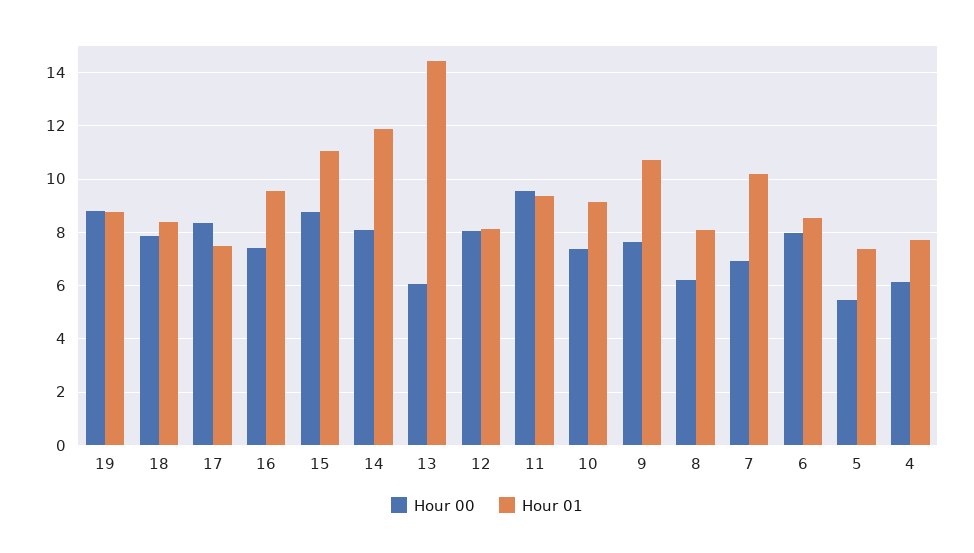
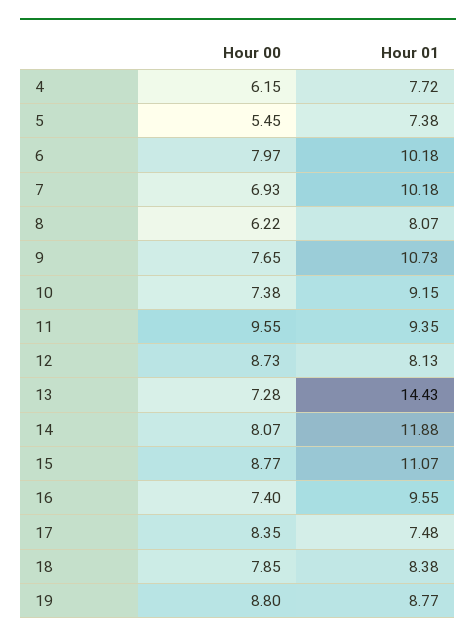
  {
    "Hour 00": {
      "19": 8.8,
      "18": 7.85,
      "17": 8.35,
      "16": 7.4,
      "15": 8.77,
      "14": 8.07,
-     "13": 6,
+     "13": 7.28,
-     "12": 8,
+     "12": 8.73,
      "11": 9.55,
      "10": 7.38,
      "9": 7.65,
      "8": 6.22,
      "7": 6.93,
      "6": 7.97,
      "5": 5.45,
      "4": 6.15
    },
    "Hour 01": {
      "19": 8.77,
      "18": 8.38,
      "17": 7.48,
      "16": 9.55,
      "15": 11.07,
      "14": 11.88,
      "13": 14.43,
      "12": 8.13,
      "11": 9.35,
      "10": 9.15,
      "9": 10.73,
      "8": 8.07,
      "7": 10.18,
-     "6": 8.5,
+     "6": 10.18,
      "5": 7.38,
      "4": 7.72
    }
  }

